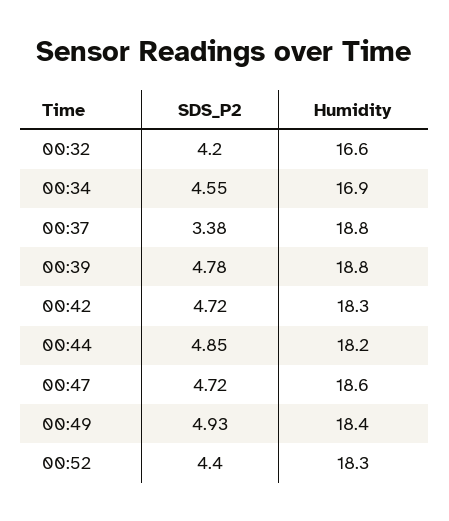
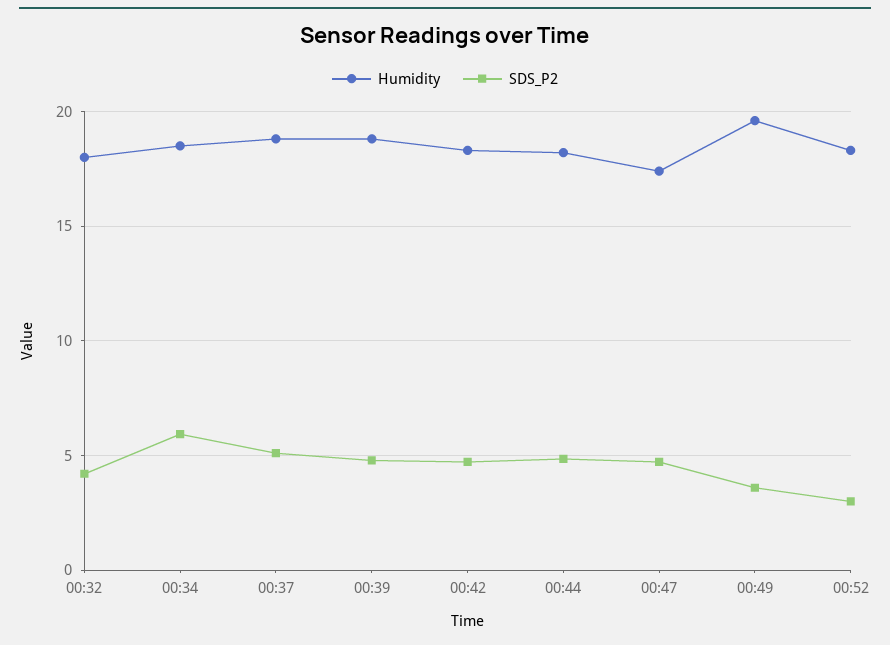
  {
    "SDS_P2": {
      "00:32": 4.2,
-     "00:34": 4.55,
+     "00:34": 6,
-     "00:37": 3.38,
+     "00:37": 5,
      "00:39": 4.78,
      "00:42": 4.72,
      "00:44": 4.85,
      "00:47": 4.72,
-     "00:49": 4.93,
+     "00:49": 3.5,
-     "00:52": 4.4
+     "00:52": 3
    },
    "Humidity": {
-     "00:32": 16.6,
+     "00:32": 18,
-     "00:34": 16.9,
+     "00:34": 18.5,
      "00:37": 18.8,
      "00:39": 18.8,
      "00:42": 18.3,
      "00:44": 18.2,
-     "00:47": 18.6,
+     "00:47": 17.5,
-     "00:49": 18.4,
+     "00:49": 19.5,
      "00:52": 18.3
    }
  }

